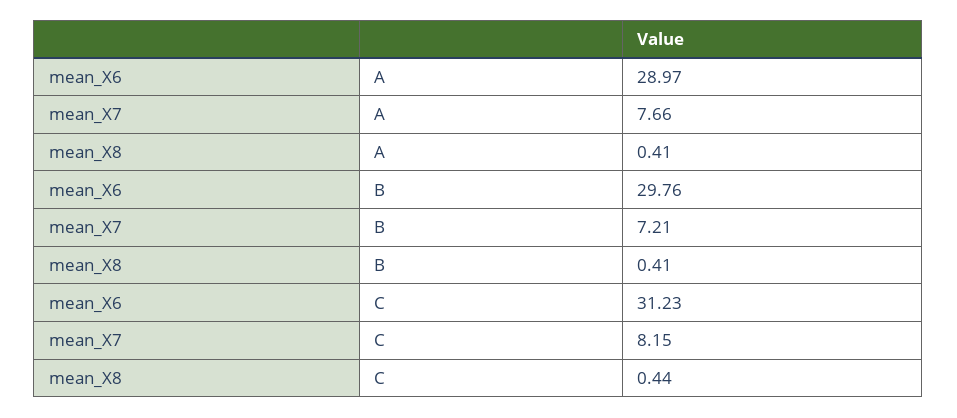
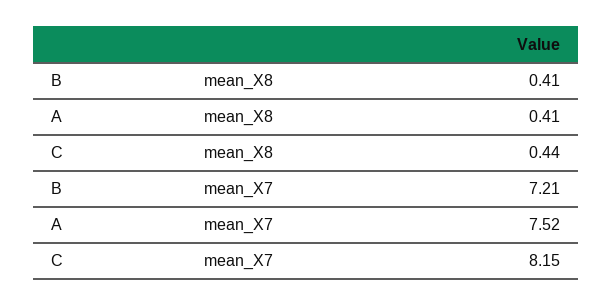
  {
-   "mean_X6": {
-     "A": 28.97,
-     "B": 29.76,
-     "C": 31.23
-   },
    "mean_X7": {
-     "A": 7.66,
+     "A": 7.52,
      "B": 7.21,
      "C": 8.15
    },
    "mean_X8": {
      "A": 0.41,
      "B": 0.41,
      "C": 0.44
    }
  }

